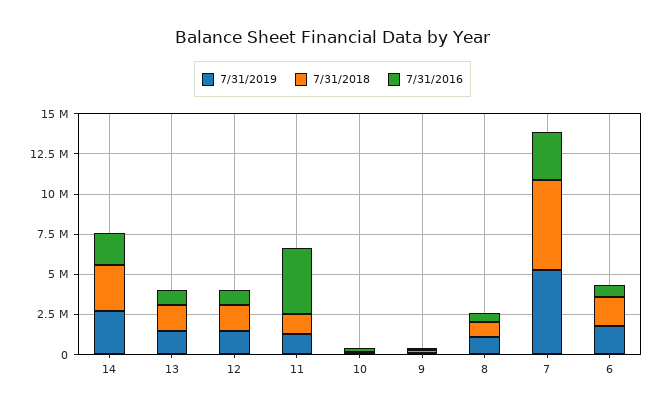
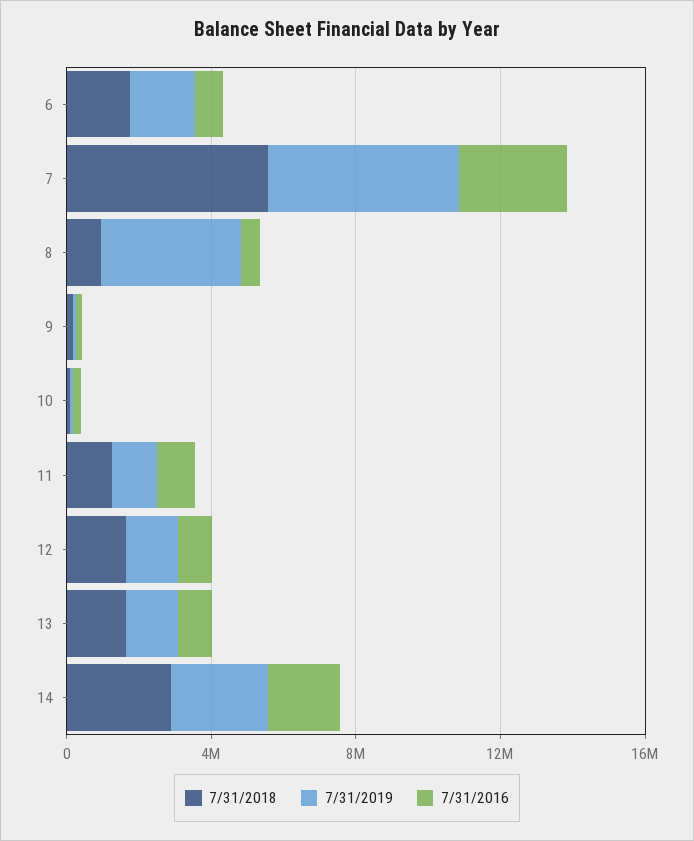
  {
    "7/31/2019": {
      "14": 2500000,
      "13": 1500000,
      "12": 1500000,
      "11": 1500000,
      "10": 0,
      "9": 0,
-     "8": 1000000,
+     "8": 4000000,
      "7": 5500000,
      "6": 2000000
    },
    "7/31/2018": {
      "14": 3000000,
      "13": 1500000,
      "12": 1500000,
      "11": 1500000,
      "10": 0,
      "9": 0,
      "8": 1000000,
      "7": 5500000,
      "6": 2000000
    },
    "7/31/2016": {
      "14": 2000000,
      "13": 1000000,
      "12": 1000000,
-     "11": 4000000,
+     "11": 1000000,
      "10": 0,
      "9": 0,
      "8": 500000,
      "7": 3000000,
      "6": 1000000
    }
  }

